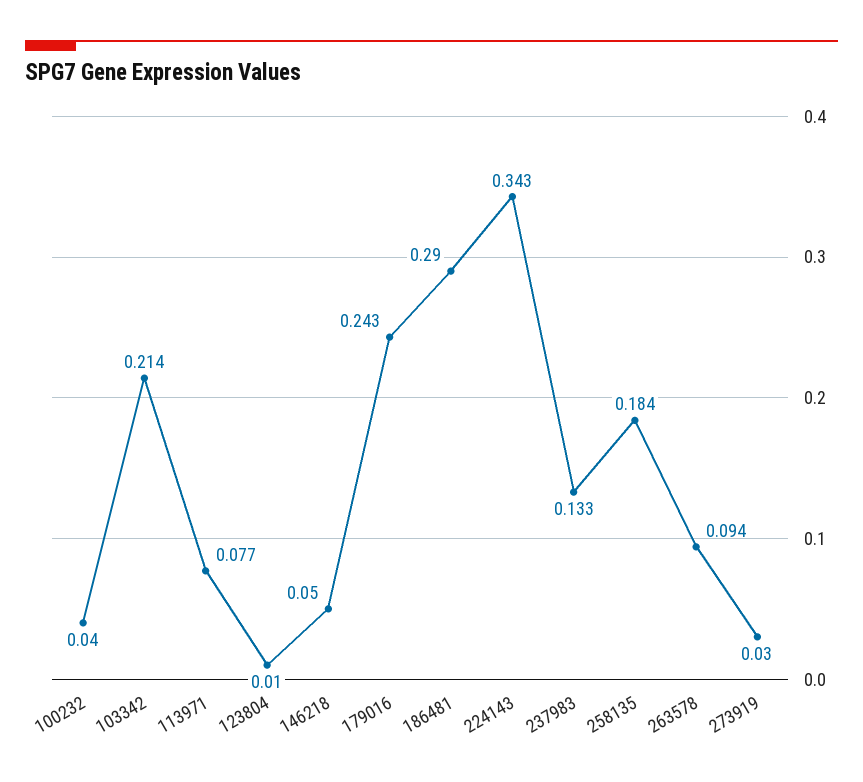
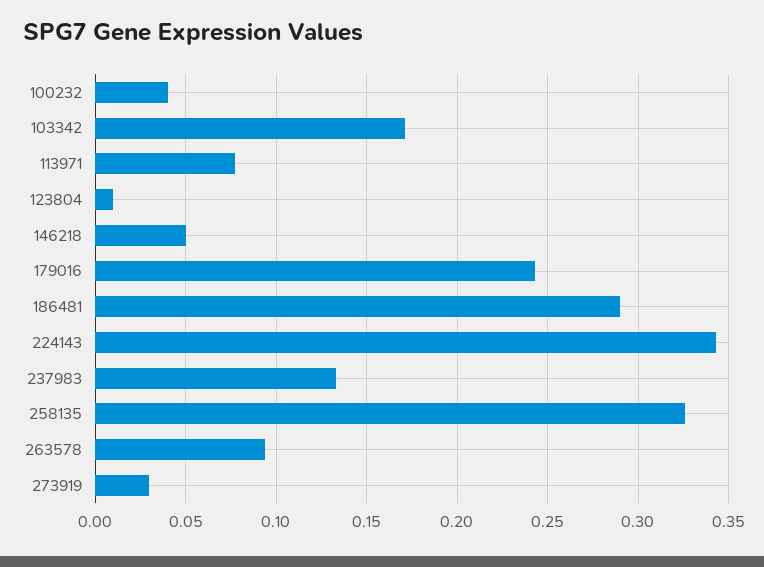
  {
    "100232": 0.04,
-   "103342": 0.214,
+   "103342": 0.17,
    "113971": 0.077,
    "123804": 0.01,
    "146218": 0.05,
    "179016": 0.243,
    "186481": 0.29,
    "224143": 0.343,
    "237983": 0.133,
-   "258135": 0.184,
+   "258135": 0.325,
    "263578": 0.094,
    "273919": 0.03
  }

